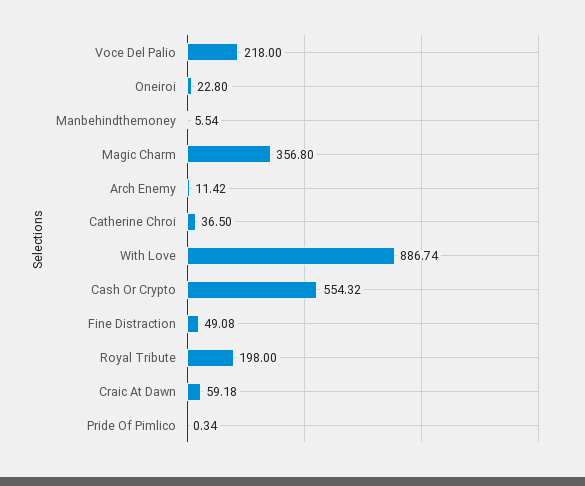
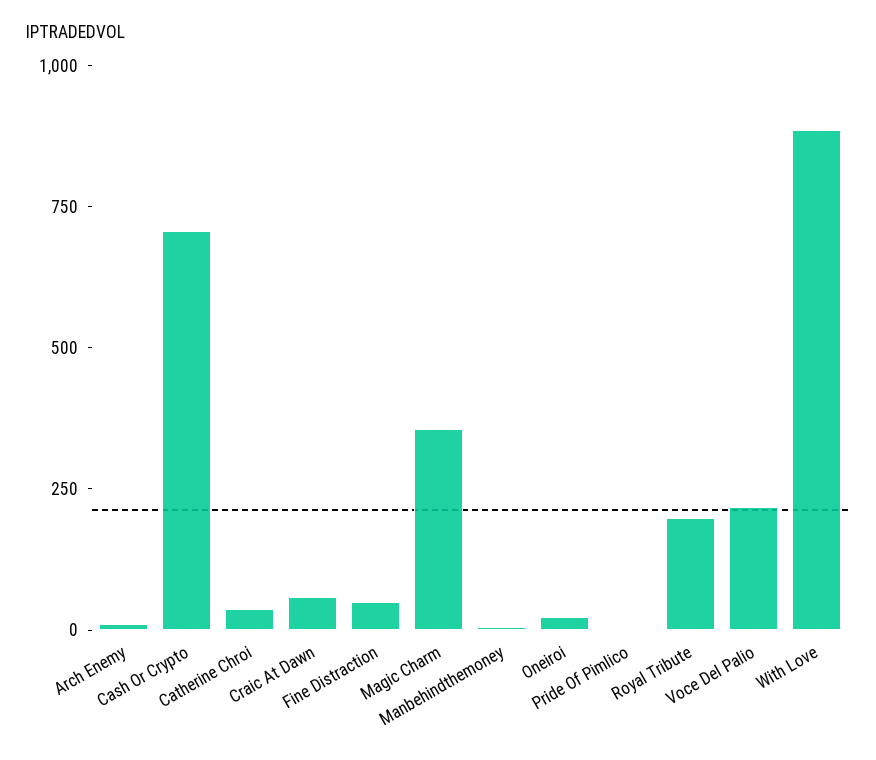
  {
    "Voce Del Palio": 218,
    "Oneiroi": 22.8,
    "Manbehindthemoney": 5.54,
    "Magic Charm": 356.8,
    "Arch Enemy": 11.42,
    "Catherine Chroi": 36.5,
    "With Love": 886.74,
-   "Cash Or Crypto": 554.32,
+   "Cash Or Crypto": 700,
    "Fine Distraction": 49.08,
    "Royal Tribute": 198,
    "Craic At Dawn": 59.18,
    "Pride Of Pimlico": 0.34
  }

